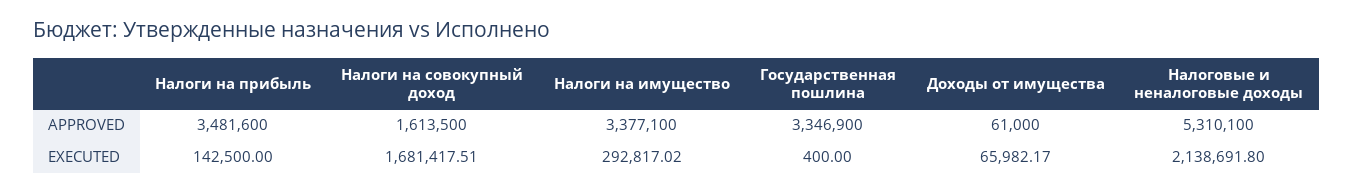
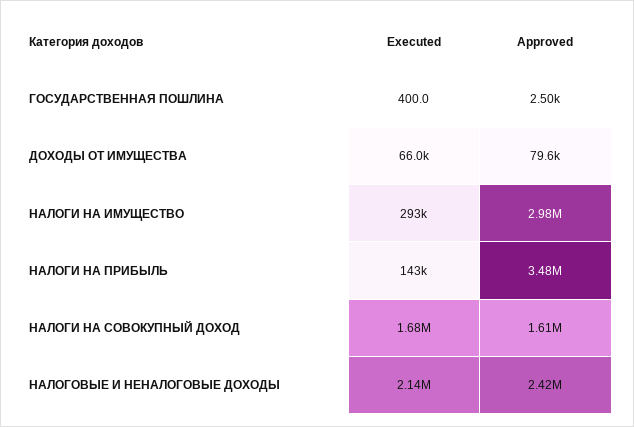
  {
    "Налоги на прибыль": {
      "APPROVED": 3481600,
      "EXECUTED": 142500
    },
    "Налоги на совокупный доход": {
      "APPROVED": 1613500,
      "EXECUTED": 1681417.51
    },
    "Налоги на имущество": {
-     "APPROVED": 3377100,
+     "APPROVED": 2980000,
      "EXECUTED": 292817.02
    },
    "Государственная пошлина": {
-     "APPROVED": 3346900,
+     "APPROVED": 2500,
      "EXECUTED": 400
    },
    "Доходы от имущества": {
-     "APPROVED": 61000,
+     "APPROVED": 79600,
      "EXECUTED": 65982.17
    },
    "Налоговые и неналоговые доходы": {
-     "APPROVED": 5310100,
+     "APPROVED": 2420000,
      "EXECUTED": 2138691.8
    }
  }

